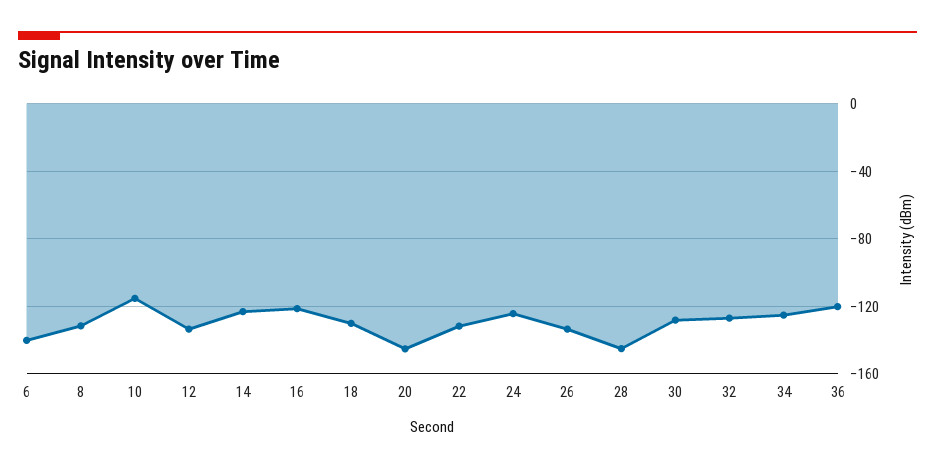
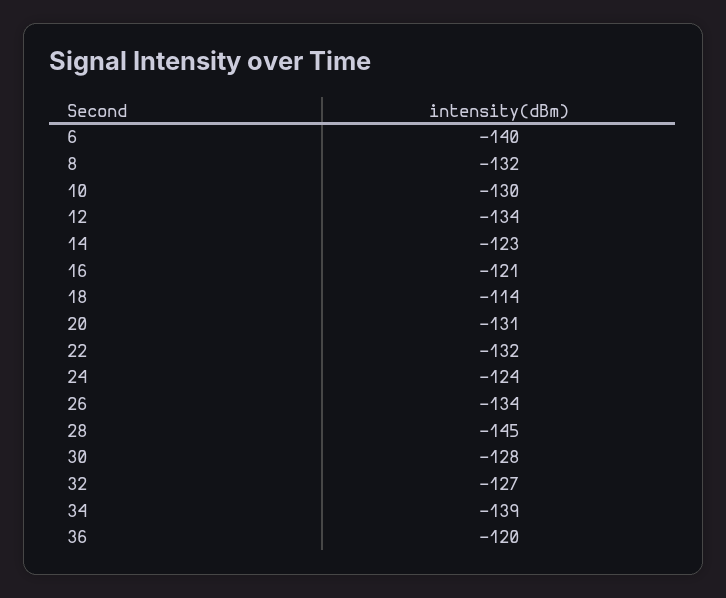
  {
    "6": -140,
    "8": -132,
-   "10": -115,
+   "10": -130,
    "12": -134,
    "14": -123,
    "16": -121,
-   "18": -130,
+   "18": -114,
-   "20": -145,
+   "20": -131,
    "22": -132,
    "24": -124,
    "26": -134,
    "28": -145,
    "30": -128,
    "32": -127,
-   "34": -125,
+   "34": -139,
    "36": -120
  }

